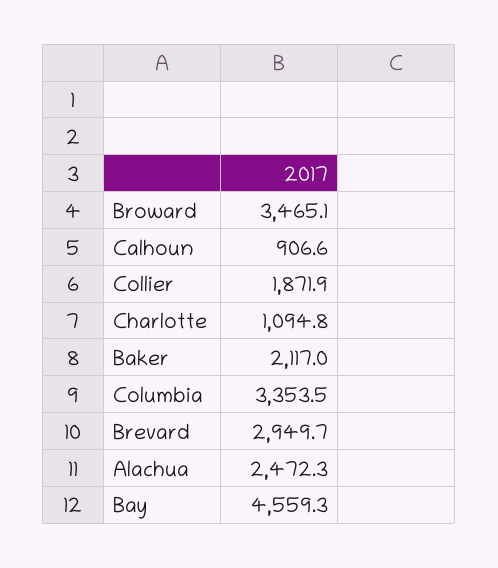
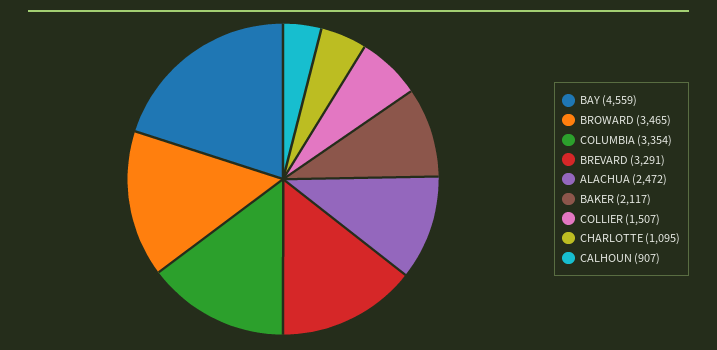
  {
    "Broward": 3465.1,
    "Calhoun": 906.6,
-   "Collier": 1871.9,
+   "Collier": 1507,
    "Charlotte": 1094.8,
    "Baker": 2117,
    "Columbia": 3353.5,
-   "Brevard": 2949.7,
+   "Brevard": 3291,
    "Alachua": 2472.3,
    "Bay": 4559.3
  }

